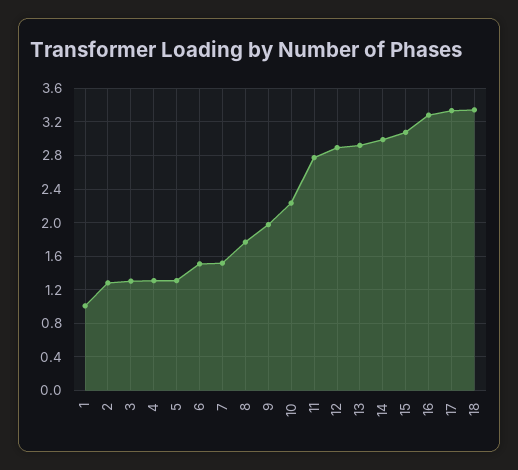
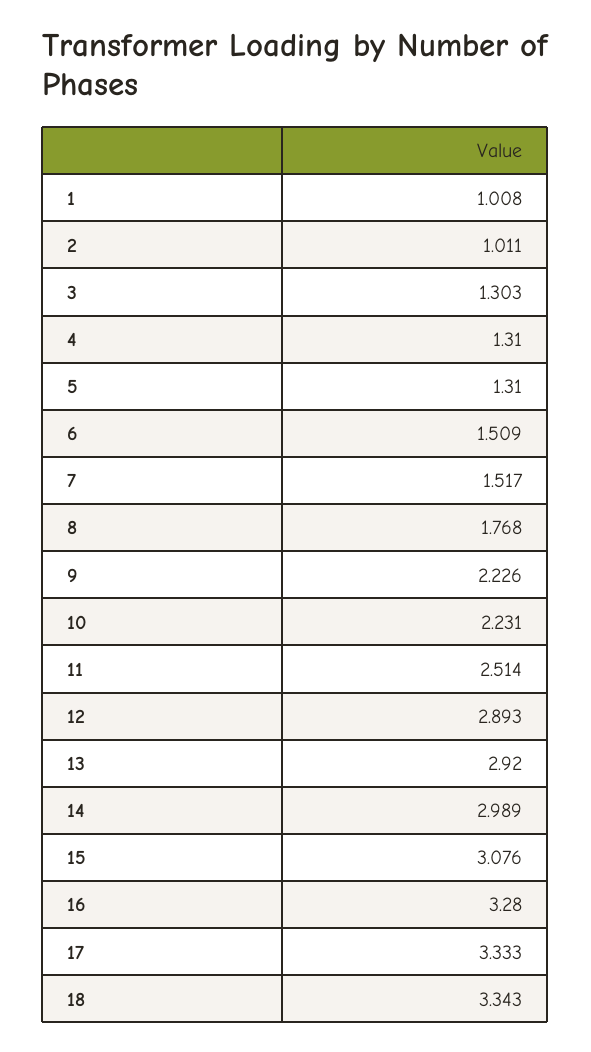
  {
    "1": 1.008,
-   "2": 1.3,
+   "2": 1.011,
    "3": 1.303,
    "4": 1.31,
    "5": 1.31,
    "6": 1.509,
    "7": 1.517,
    "8": 1.768,
-   "9": 2,
+   "9": 2.226,
    "10": 2.231,
-   "11": 2.8,
+   "11": 2.514,
    "12": 2.893,
    "13": 2.92,
    "14": 2.989,
    "15": 3.076,
    "16": 3.28,
    "17": 3.333,
    "18": 3.343
  }

